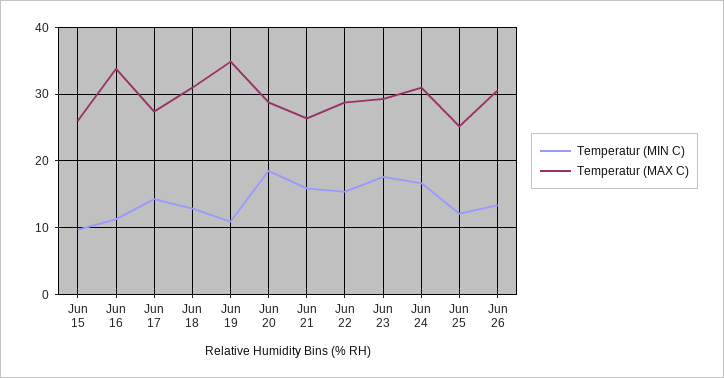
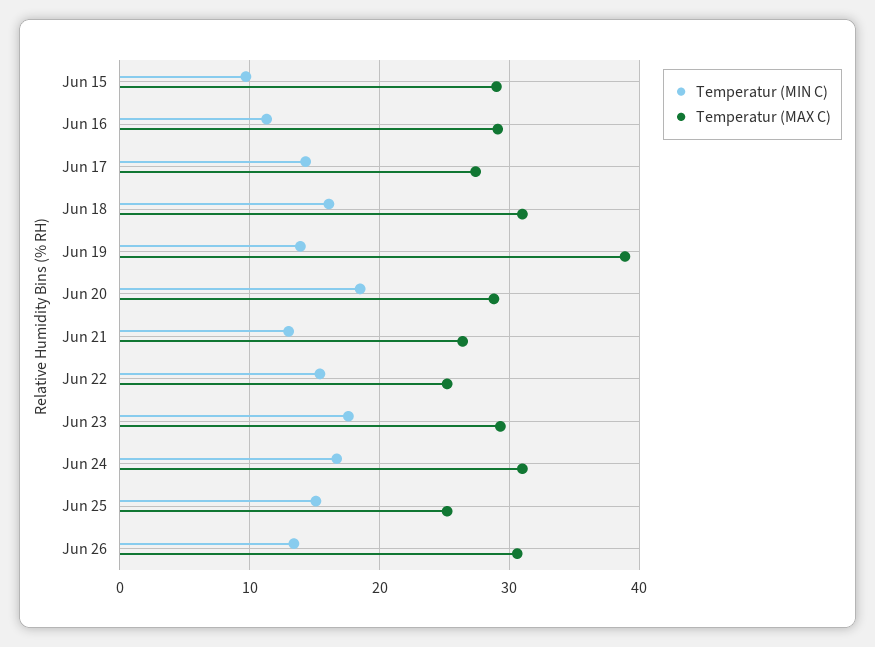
  {
    "Temperatur (MIN C)": {
      "Jun 15": 10,
      "Jun 16": 11,
      "Jun 17": 14,
-     "Jun 18": 13,
+     "Jun 18": 16,
-     "Jun 19": 11,
+     "Jun 19": 14,
      "Jun 20": 19,
-     "Jun 21": 16,
+     "Jun 21": 13,
      "Jun 22": 15,
      "Jun 23": 18,
      "Jun 24": 17,
-     "Jun 25": 12,
+     "Jun 25": 15,
      "Jun 26": 13
    },
    "Temperatur (MAX C)": {
-     "Jun 15": 26,
+     "Jun 15": 29,
-     "Jun 16": 34,
+     "Jun 16": 29,
      "Jun 17": 27,
      "Jun 18": 31,
-     "Jun 19": 35,
+     "Jun 19": 39,
      "Jun 20": 29,
      "Jun 21": 26,
-     "Jun 22": 29,
+     "Jun 22": 25,
      "Jun 23": 29,
      "Jun 24": 31,
      "Jun 25": 25,
      "Jun 26": 31
    }
  }

